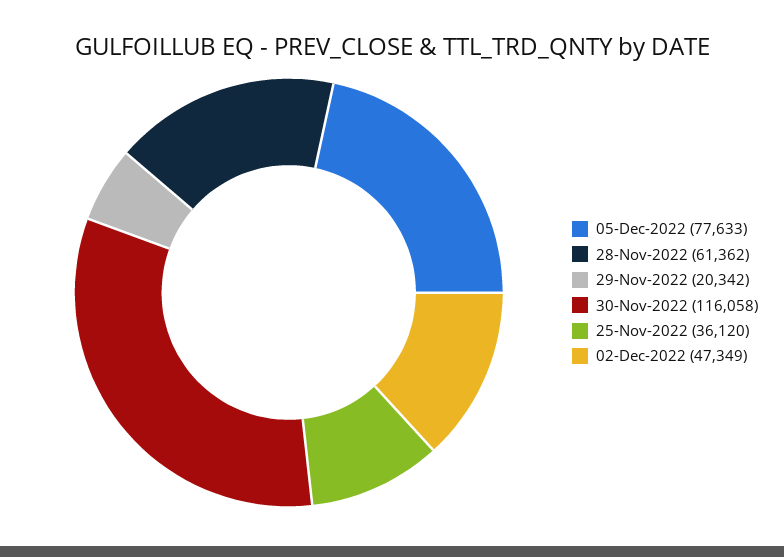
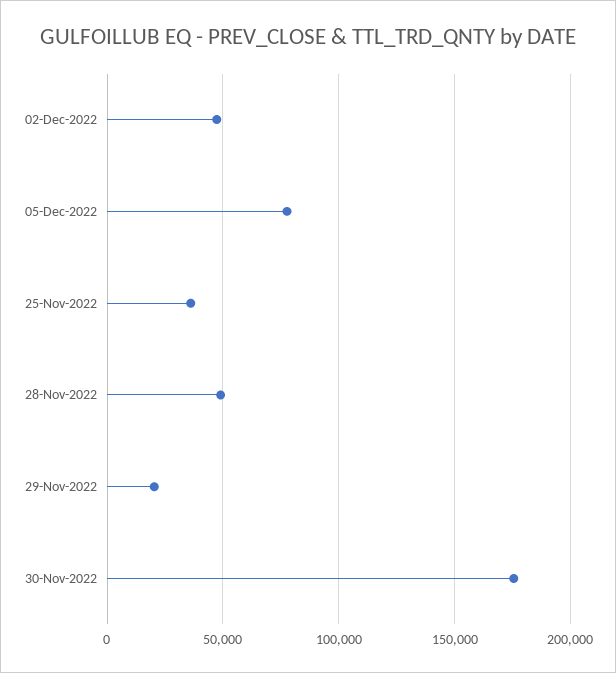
  {
    "05-Dec-2022": 77633,
-   "28-Nov-2022": 61362,
+   "28-Nov-2022": 50000,
    "29-Nov-2022": 20342,
-   "30-Nov-2022": 116058,
+   "30-Nov-2022": 175000,
    "25-Nov-2022": 36120,
    "02-Dec-2022": 47349
  }

